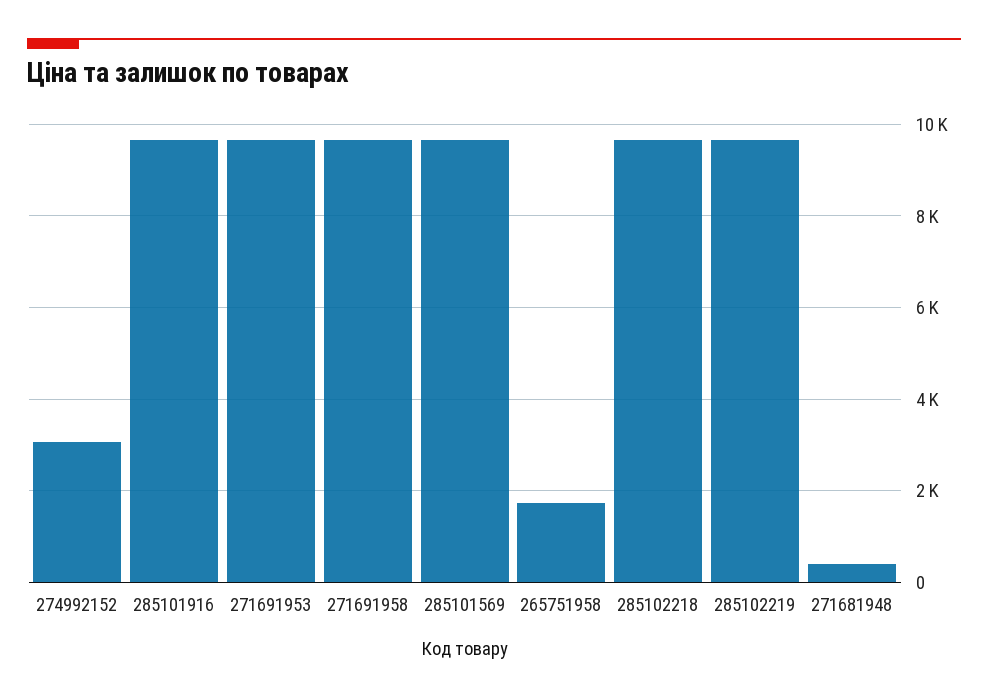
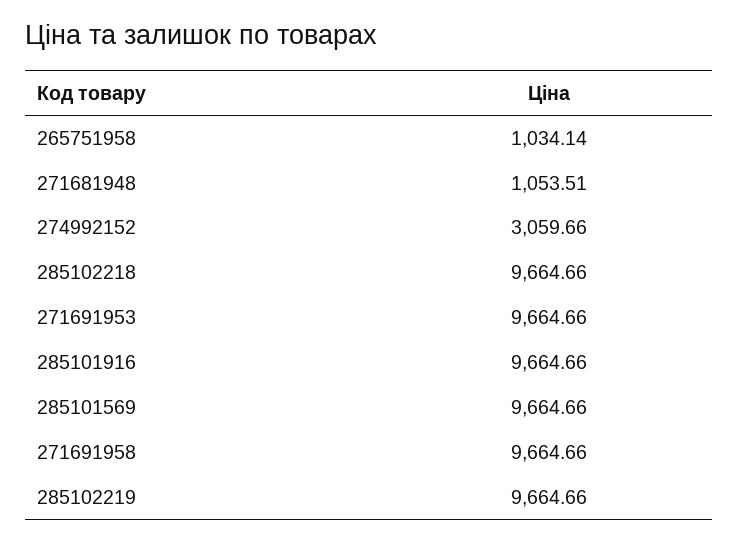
  {
    "274992152": 3059.66,
    "285101916": 9664.66,
    "271691953": 9664.66,
    "271691958": 9664.66,
    "285101569": 9664.66,
-   "265751958": 1800,
+   "265751958": 1034.14,
    "285102218": 9664.66,
    "285102219": 9664.66,
-   "271681948": 400
+   "271681948": 1053.51
  }

